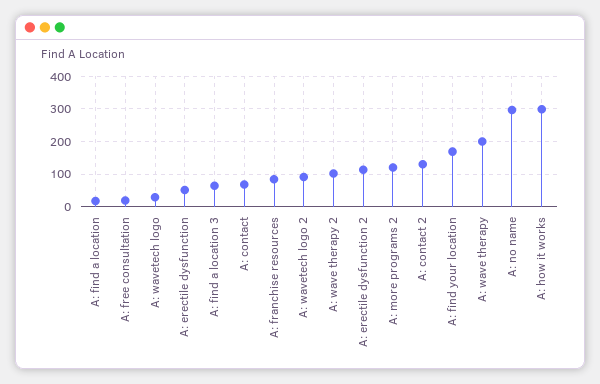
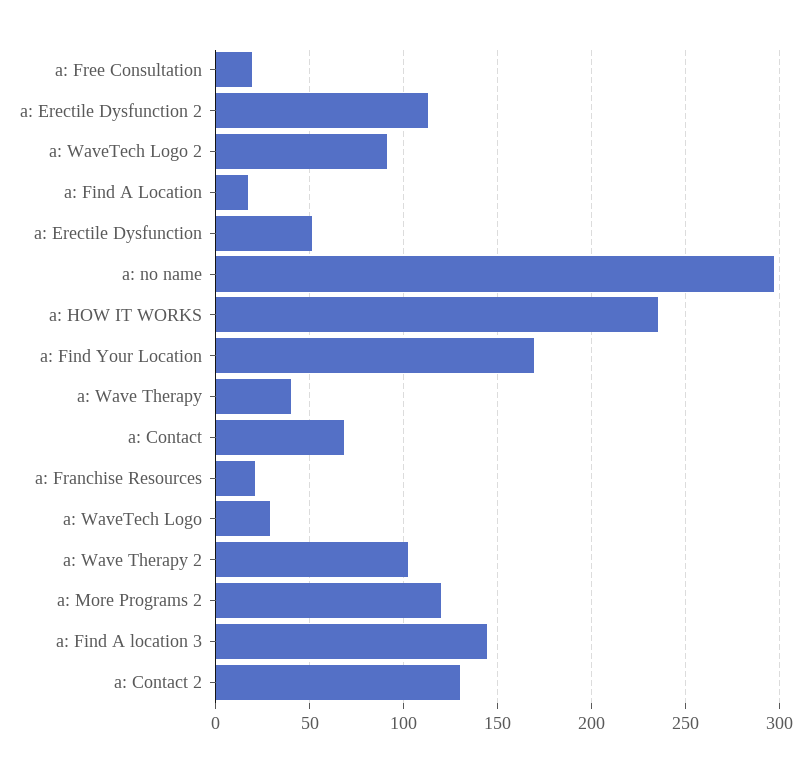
  {
    "A: find a location": 15,
    "A: free consultation": 20,
    "A: wavetech logo": 30,
    "A: erectile dysfunction": 50,
-   "A: find a location 3": 60,
+   "A: find a location 3": 145,
    "A: contact": 70,
-   "A: franchise resources": 80,
+   "A: franchise resources": 20,
    "A: wavetech logo 2": 90,
    "A: wave therapy 2": 100,
    "A: erectile dysfunction 2": 115,
    "A: more programs 2": 120,
    "A: contact 2": 130,
    "A: find your location": 170,
-   "A: wave therapy": 200,
+   "A: wave therapy": 40,
    "A: no name": 295,
-   "A: how it works": 300
+   "A: how it works": 235
  }

